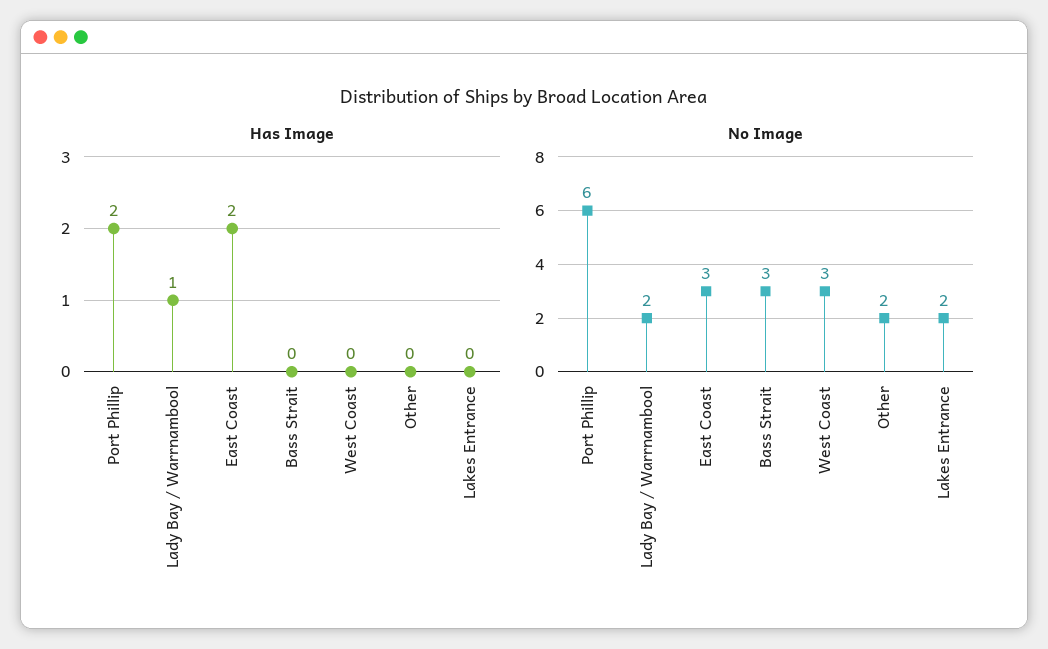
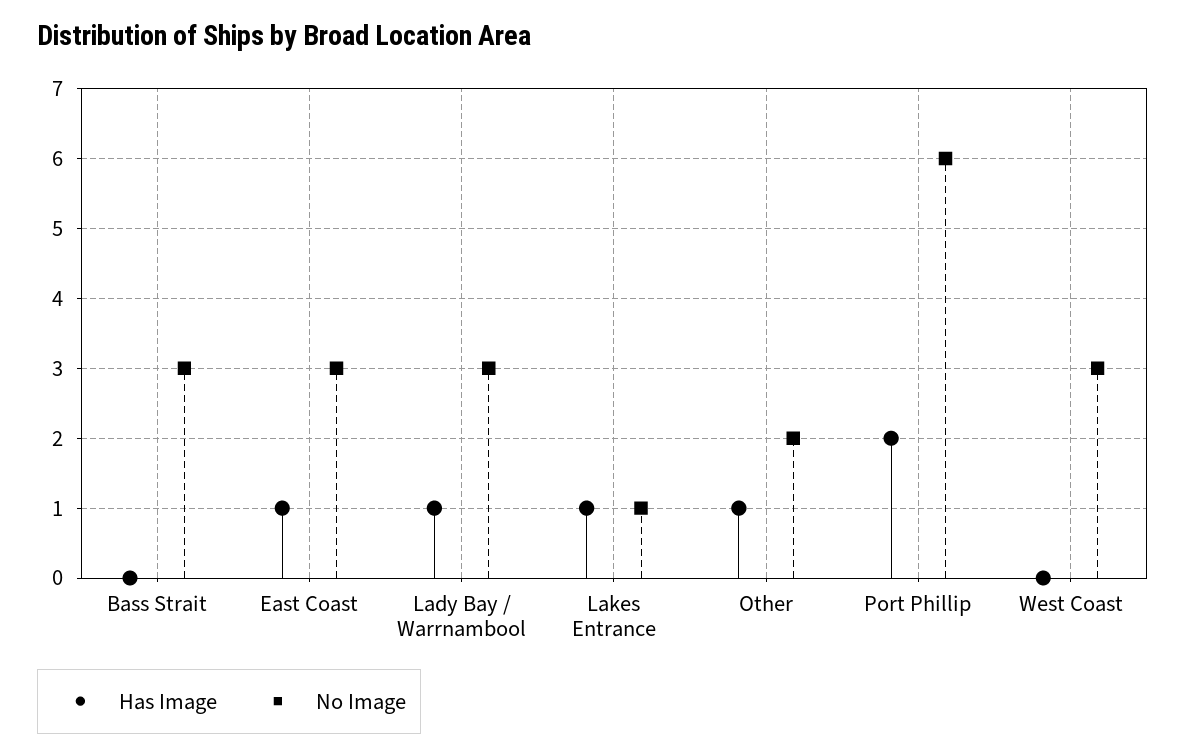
  {
    "Has Image": {
      "Port Phillip": 2,
      "Lady Bay / Warrnambool": 1,
-     "East Coast": 2,
+     "East Coast": 1,
      "Bass Strait": 0,
      "West Coast": 0,
-     "Other": 0,
+     "Other": 1,
-     "Lakes Entrance": 0
+     "Lakes Entrance": 1
    },
    "No Image": {
      "Port Phillip": 6,
-     "Lady Bay / Warrnambool": 2,
+     "Lady Bay / Warrnambool": 3,
      "East Coast": 3,
      "Bass Strait": 3,
      "West Coast": 3,
      "Other": 2,
-     "Lakes Entrance": 2
+     "Lakes Entrance": 1
    }
  }

